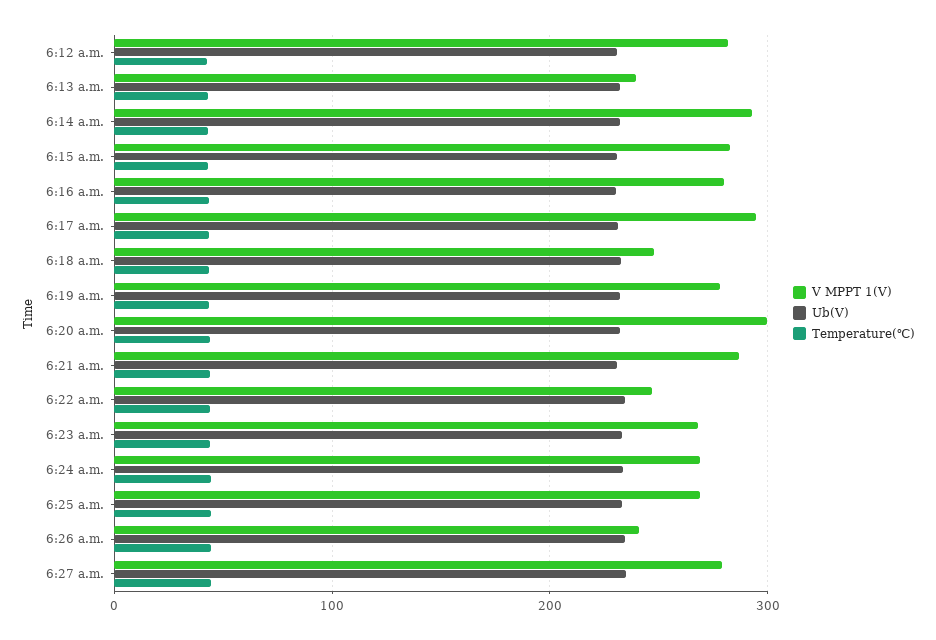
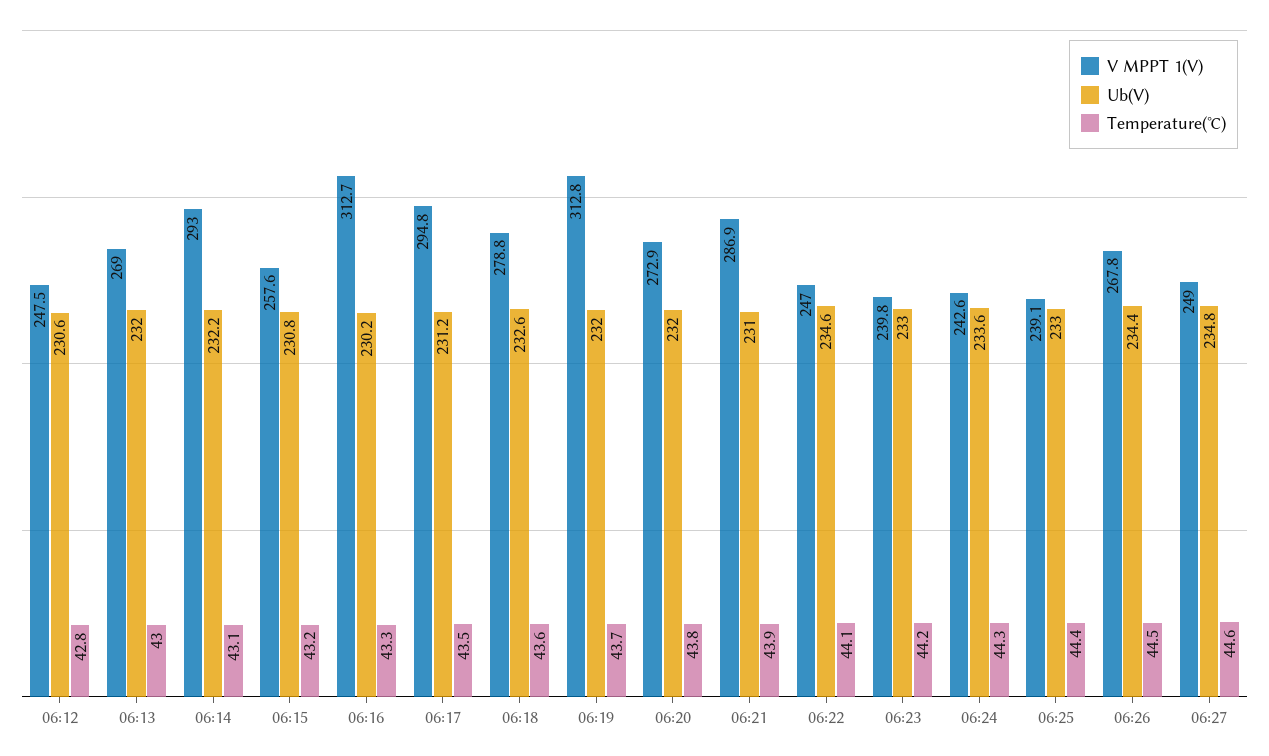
  {
    "V MPPT 1(V)": {
-     "6:12 a.m.": 280,
+     "6:12 a.m.": 247.5,
-     "6:13 a.m.": 240,
+     "6:13 a.m.": 269,
      "6:14 a.m.": 293,
-     "6:15 a.m.": 280,
+     "6:15 a.m.": 257.6,
-     "6:16 a.m.": 280,
+     "6:16 a.m.": 312.7,
      "6:17 a.m.": 294.8,
-     "6:18 a.m.": 250,
+     "6:18 a.m.": 278.8,
-     "6:19 a.m.": 280,
+     "6:19 a.m.": 312.8,
-     "6:20 a.m.": 300,
+     "6:20 a.m.": 272.9,
      "6:21 a.m.": 286.9,
      "6:22 a.m.": 247,
-     "6:23 a.m.": 270,
+     "6:23 a.m.": 239.8,
-     "6:24 a.m.": 270,
+     "6:24 a.m.": 242.6,
-     "6:25 a.m.": 270,
+     "6:25 a.m.": 239.1,
-     "6:26 a.m.": 240,
+     "6:26 a.m.": 267.8,
-     "6:27 a.m.": 280
+     "6:27 a.m.": 249
    },
    "Ub(V)": {
      "6:12 a.m.": 230.6,
      "6:13 a.m.": 232,
      "6:14 a.m.": 232.2,
      "6:15 a.m.": 230.8,
      "6:16 a.m.": 230.2,
      "6:17 a.m.": 231.2,
      "6:18 a.m.": 232.6,
      "6:19 a.m.": 232,
      "6:20 a.m.": 232,
      "6:21 a.m.": 231,
      "6:22 a.m.": 234.6,
      "6:23 a.m.": 233,
      "6:24 a.m.": 233.6,
      "6:25 a.m.": 233,
      "6:26 a.m.": 234.4,
      "6:27 a.m.": 234.8
    },
    "Temperature(℃)": {
      "6:12 a.m.": 42.8,
      "6:13 a.m.": 43,
      "6:14 a.m.": 43.1,
      "6:15 a.m.": 43.2,
      "6:16 a.m.": 43.3,
      "6:17 a.m.": 43.5,
      "6:18 a.m.": 43.6,
      "6:19 a.m.": 43.7,
      "6:20 a.m.": 43.8,
      "6:21 a.m.": 43.9,
      "6:22 a.m.": 44.1,
      "6:23 a.m.": 44.2,
      "6:24 a.m.": 44.3,
      "6:25 a.m.": 44.4,
      "6:26 a.m.": 44.5,
      "6:27 a.m.": 44.6
    }
  }

